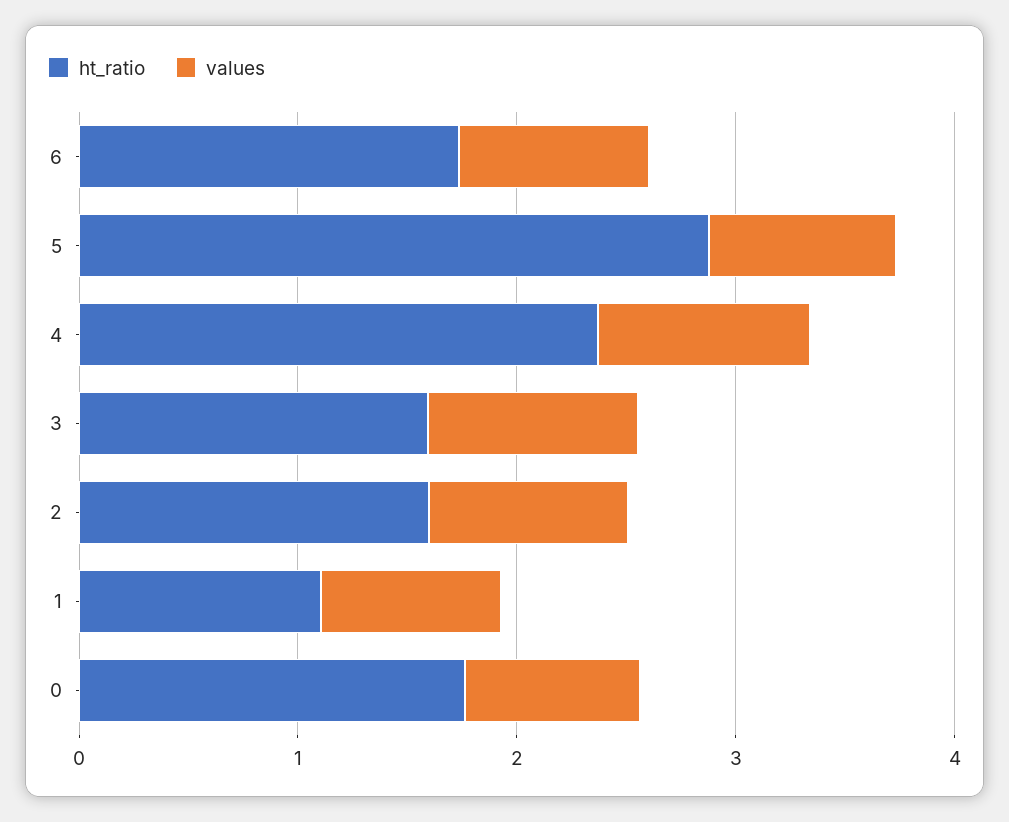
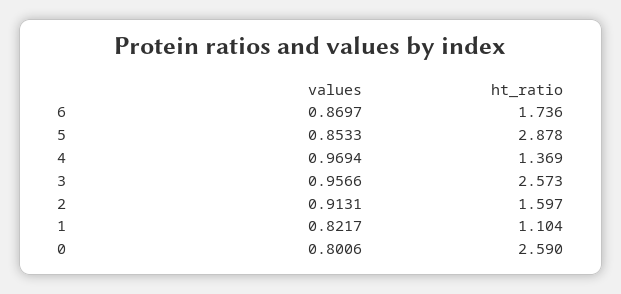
  {
    "ht_ratio": {
      "6": 1.736,
      "5": 2.878,
-     "4": 2.4,
+     "4": 1.369,
-     "3": 1.6,
+     "3": 2.573,
      "2": 1.597,
      "1": 1.104,
-     "0": 1.8
+     "0": 2.59
    },
    "values": {
      "6": 0.8697,
      "5": 0.8533,
      "4": 0.9694,
      "3": 0.9566,
      "2": 0.9131,
      "1": 0.8217,
      "0": 0.8006
    }
  }

